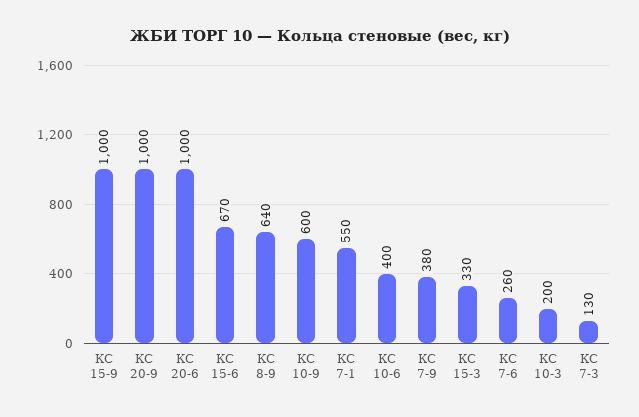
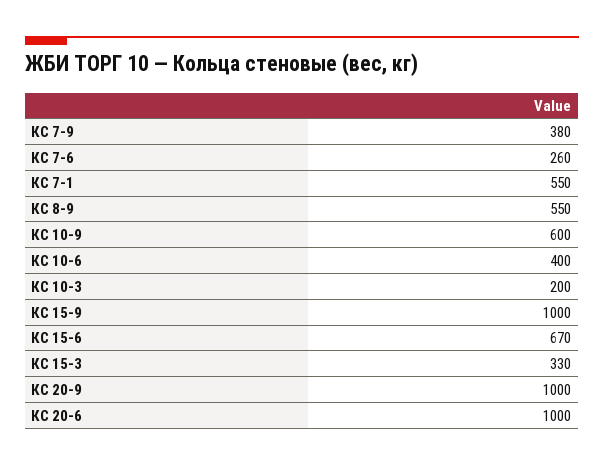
  {
    "КС 15-9": 1000,
    "КС 20-9": 1000,
    "КС 20-6": 1000,
    "КС 15-6": 670,
-   "КС 8-9": 640,
+   "КС 8-9": 550,
    "КС 10-9": 600,
    "КС 7-1": 550,
    "КС 10-6": 400,
    "КС 7-9": 380,
    "КС 15-3": 330,
    "КС 7-6": 260,
-   "КС 10-3": 200,
+   "КС 10-3": 200
-   "КС 7-3": 130
  }

